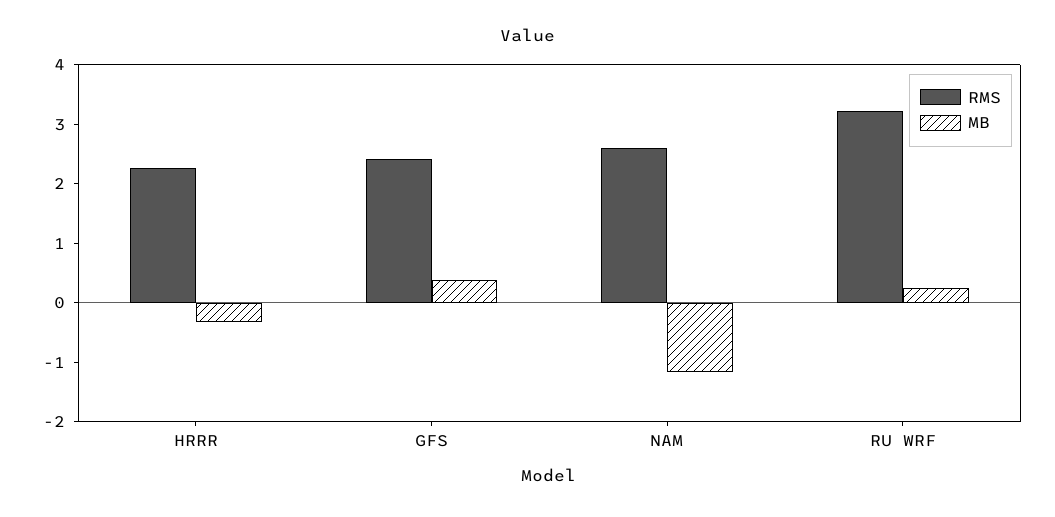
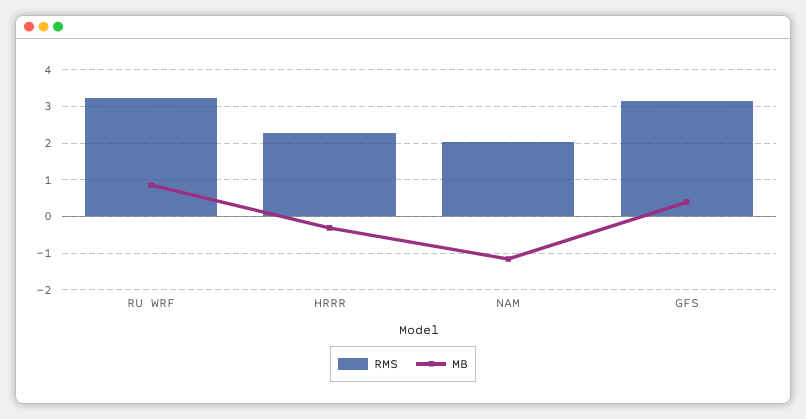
  {
    "RMS": {
      "HRRR": 2.2,
-     "GFS": 2.4,
+     "GFS": 3.2,
-     "NAM": 2.6,
+     "NAM": 2,
      "RU WRF": 3.2
    },
    "MB": {
      "HRRR": -0.4,
      "GFS": 0.4,
      "NAM": -1.2,
-     "RU WRF": 0.2
+     "RU WRF": 0.8
    }
  }

